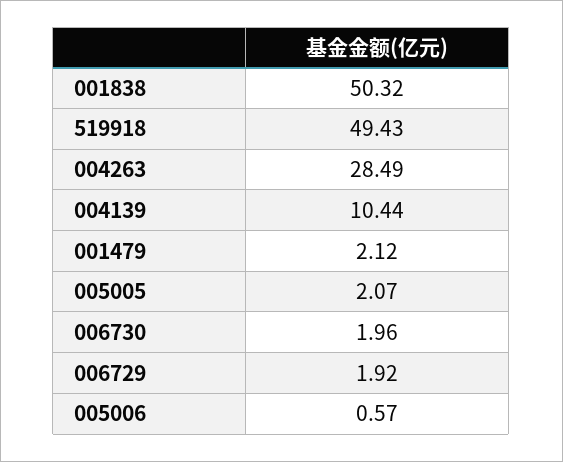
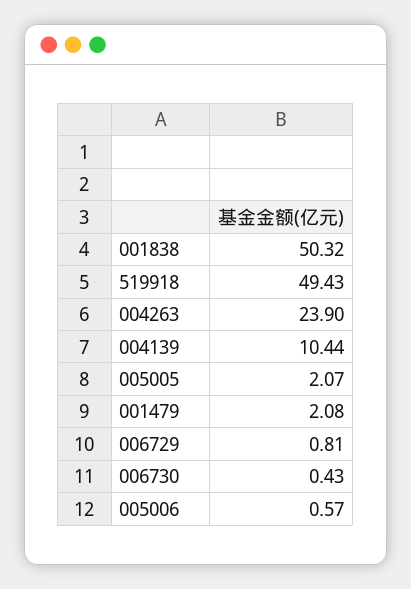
  {
    "001838": 50.32,
    "519918": 49.43,
-   "004263": 28.49,
+   "004263": 23.9,
    "004139": 10.44,
-   "001479": 2.12,
+   "001479": 2.08,
    "005005": 2.07,
-   "006730": 1.96,
+   "006730": 0.43,
-   "006729": 1.92,
+   "006729": 0.81,
    "005006": 0.57
  }

